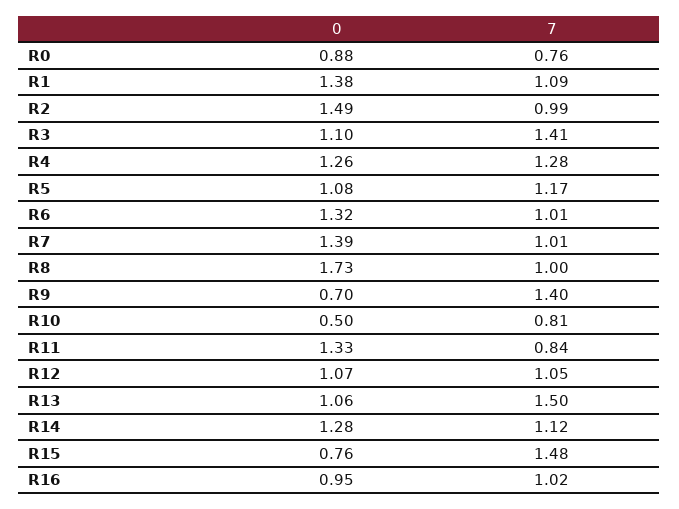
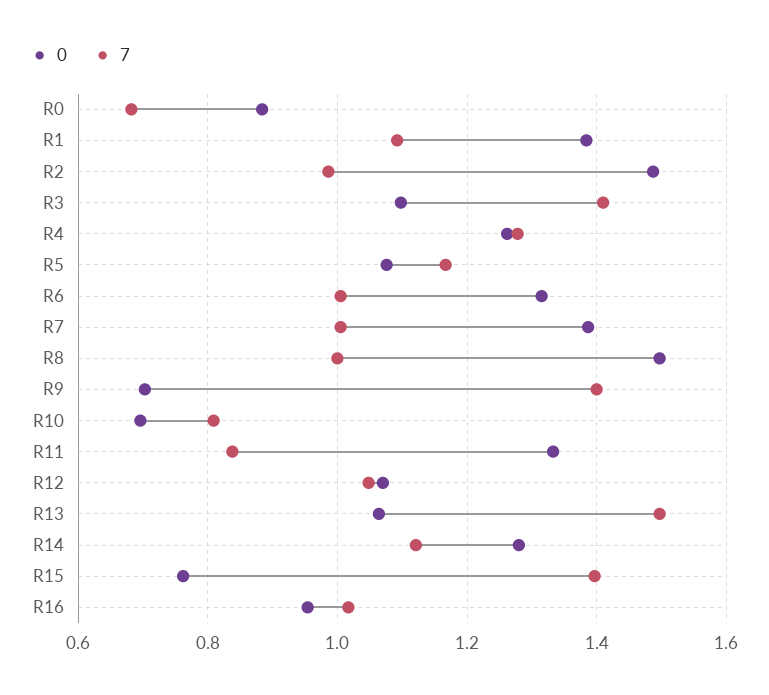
  {
    "0": {
      "R0": 0.88,
      "R1": 1.38,
      "R2": 1.49,
      "R3": 1.1,
      "R4": 1.26,
      "R5": 1.08,
      "R6": 1.32,
      "R7": 1.39,
-     "R8": 1.73,
+     "R8": 1.5,
      "R9": 0.7,
-     "R10": 0.5,
+     "R10": 0.7,
      "R11": 1.33,
      "R12": 1.07,
      "R13": 1.06,
      "R14": 1.28,
      "R15": 0.76,
      "R16": 0.95
    },
    "7": {
-     "R0": 0.76,
+     "R0": 0.68,
      "R1": 1.09,
      "R2": 0.99,
      "R3": 1.41,
      "R4": 1.28,
      "R5": 1.17,
      "R6": 1.01,
      "R7": 1.01,
      "R8": 1,
      "R9": 1.4,
      "R10": 0.81,
      "R11": 0.84,
      "R12": 1.05,
      "R13": 1.5,
      "R14": 1.12,
-     "R15": 1.48,
+     "R15": 1.4,
      "R16": 1.02
    }
  }

